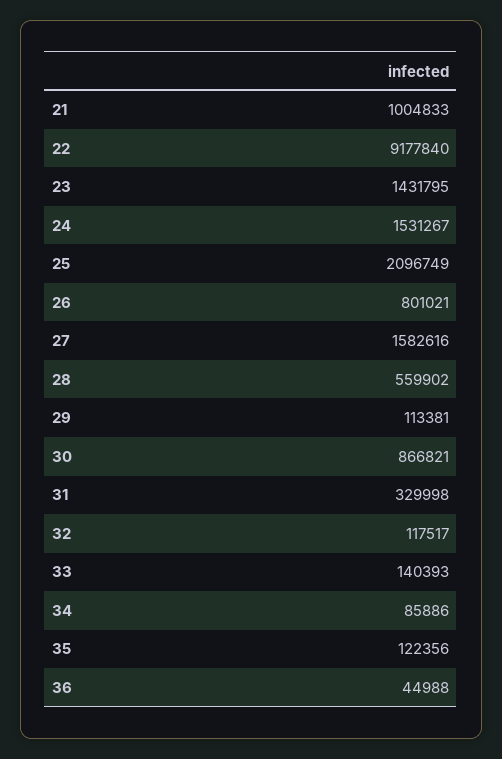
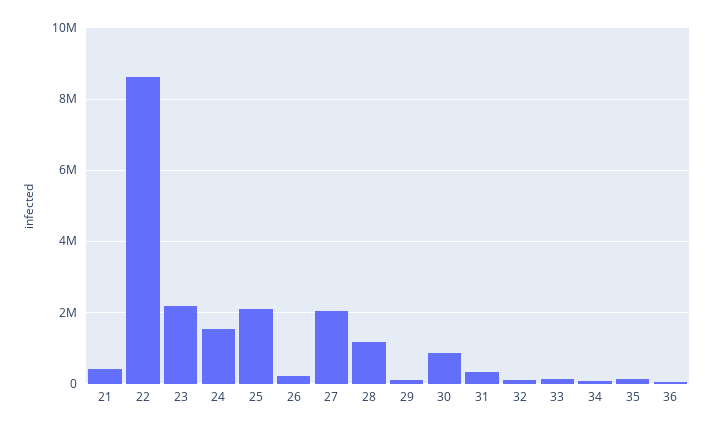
  {
-   "21": 1004833,
+   "21": 400000,
-   "22": 9177840,
+   "22": 8600000,
-   "23": 1431795,
+   "23": 2200000,
    "24": 1531267,
    "25": 2096749,
-   "26": 801021,
+   "26": 200000,
-   "27": 1582616,
+   "27": 2000000,
-   "28": 559902,
+   "28": 1200000,
    "29": 113381,
    "30": 866821,
    "31": 329998,
    "32": 117517,
    "33": 140393,
    "34": 85886,
    "35": 122356,
    "36": 44988
  }

